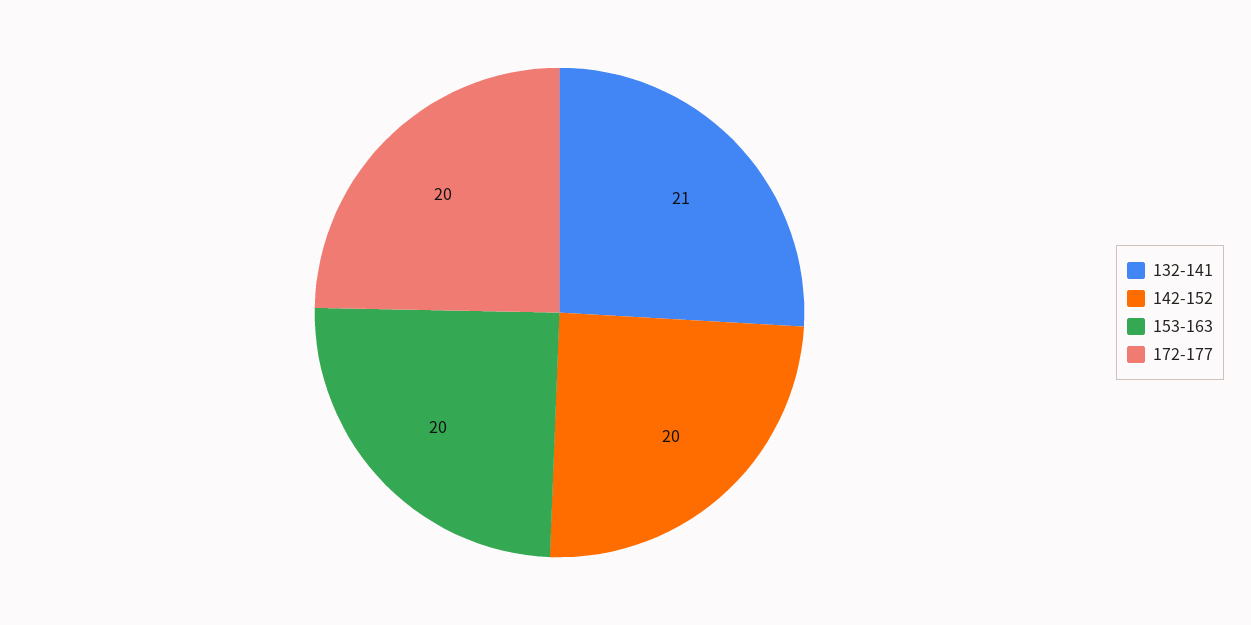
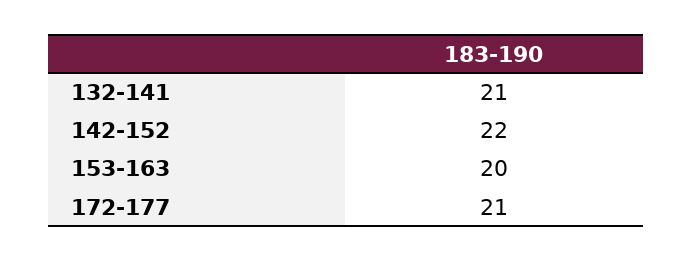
  {
    "132-141": 21,
-   "142-152": 20,
+   "142-152": 22,
    "153-163": 20,
-   "172-177": 20
+   "172-177": 21
  }

